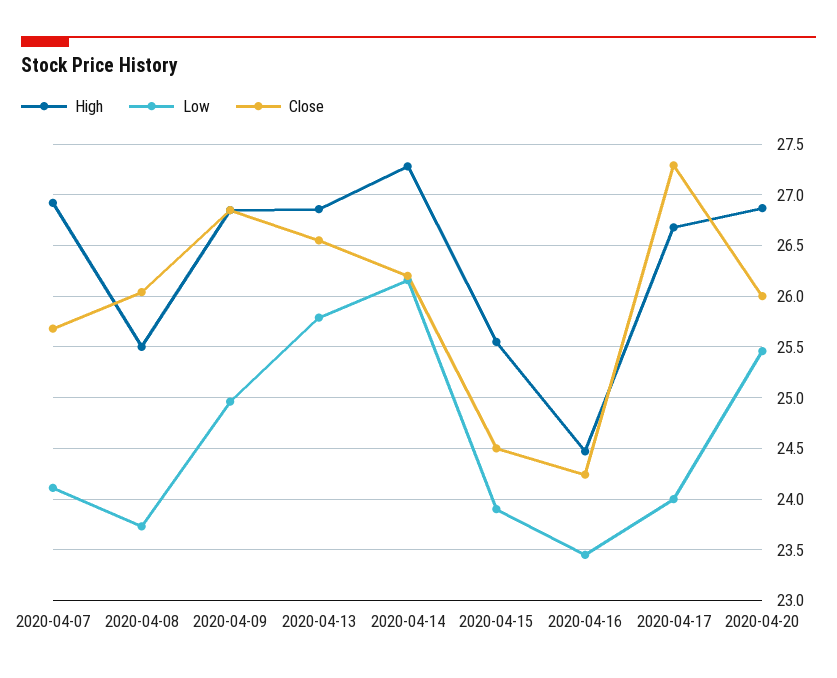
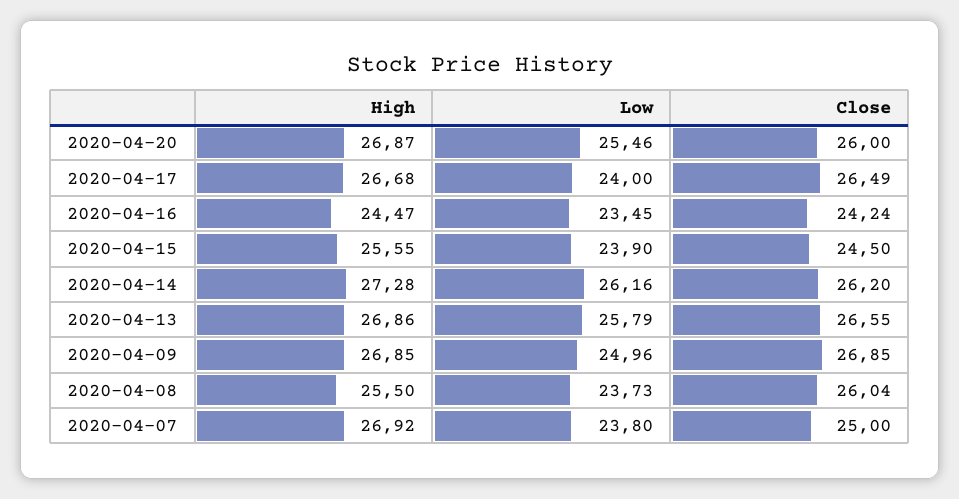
  {
    "High": {
      "2020-04-07": 26.92,
      "2020-04-08": 25.5,
      "2020-04-09": 26.85,
      "2020-04-13": 26.86,
      "2020-04-14": 27.28,
      "2020-04-15": 25.55,
      "2020-04-16": 24.47,
      "2020-04-17": 26.68,
      "2020-04-20": 26.87
    },
    "Low": {
-     "2020-04-07": 24.1,
+     "2020-04-07": 23.8,
      "2020-04-08": 23.73,
      "2020-04-09": 24.96,
      "2020-04-13": 25.79,
      "2020-04-14": 26.16,
      "2020-04-15": 23.9,
      "2020-04-16": 23.45,
      "2020-04-17": 24,
      "2020-04-20": 25.46
    },
    "Close": {
-     "2020-04-07": 25.7,
+     "2020-04-07": 25,
      "2020-04-08": 26.04,
      "2020-04-09": 26.85,
      "2020-04-13": 26.55,
      "2020-04-14": 26.2,
      "2020-04-15": 24.5,
      "2020-04-16": 24.24,
-     "2020-04-17": 27.3,
+     "2020-04-17": 26.49,
      "2020-04-20": 26
    }
  }

